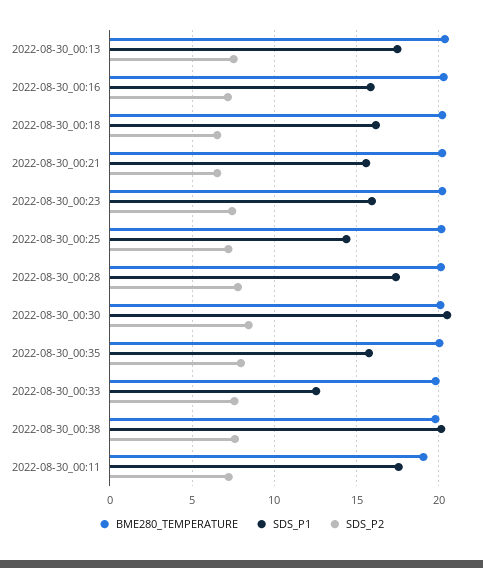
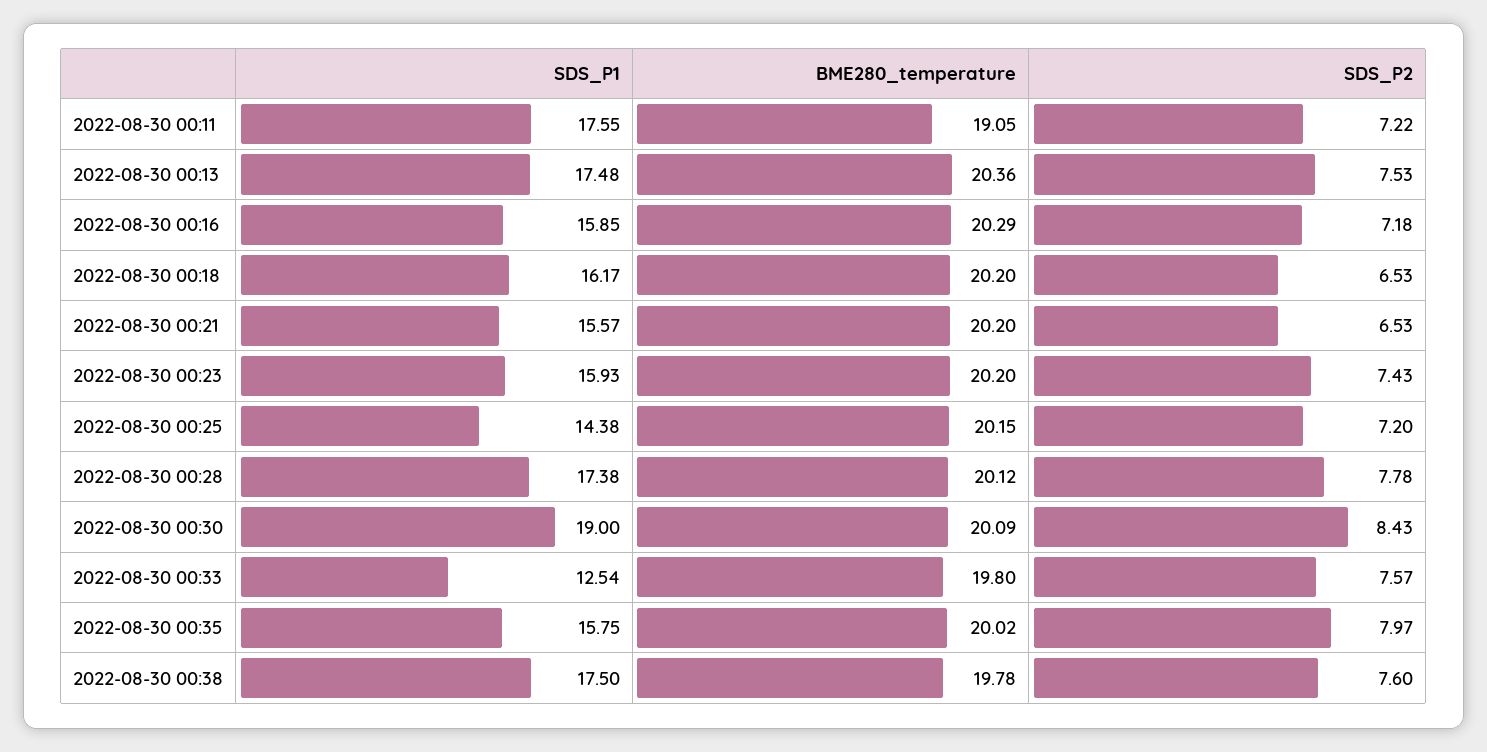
  {
    "BME280_TEMPERATURE": {
      "2022-08-30_00:13": 20.36,
      "2022-08-30_00:16": 20.29,
      "2022-08-30_00:18": 20.2,
      "2022-08-30_00:21": 20.2,
      "2022-08-30_00:23": 20.2,
      "2022-08-30_00:25": 20.15,
      "2022-08-30_00:28": 20.12,
      "2022-08-30_00:30": 20.09,
      "2022-08-30_00:35": 20.02,
      "2022-08-30_00:33": 19.8,
      "2022-08-30_00:38": 19.78,
      "2022-08-30_00:11": 19.05
    },
    "SDS_P1": {
      "2022-08-30_00:13": 17.48,
      "2022-08-30_00:16": 15.85,
      "2022-08-30_00:18": 16.17,
      "2022-08-30_00:21": 15.57,
      "2022-08-30_00:23": 15.93,
      "2022-08-30_00:25": 14.38,
      "2022-08-30_00:28": 17.38,
-     "2022-08-30_00:30": 20.5,
+     "2022-08-30_00:30": 19,
      "2022-08-30_00:35": 15.75,
      "2022-08-30_00:33": 12.54,
-     "2022-08-30_00:38": 20,
+     "2022-08-30_00:38": 17.5,
      "2022-08-30_00:11": 17.55
    },
    "SDS_P2": {
      "2022-08-30_00:13": 7.53,
      "2022-08-30_00:16": 7.18,
      "2022-08-30_00:18": 6.53,
      "2022-08-30_00:21": 6.53,
      "2022-08-30_00:23": 7.43,
      "2022-08-30_00:25": 7.2,
      "2022-08-30_00:28": 7.78,
      "2022-08-30_00:30": 8.43,
      "2022-08-30_00:35": 7.97,
      "2022-08-30_00:33": 7.57,
      "2022-08-30_00:38": 7.6,
      "2022-08-30_00:11": 7.22
    }
  }

